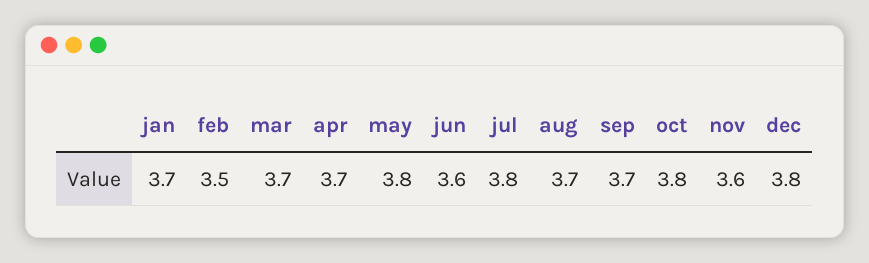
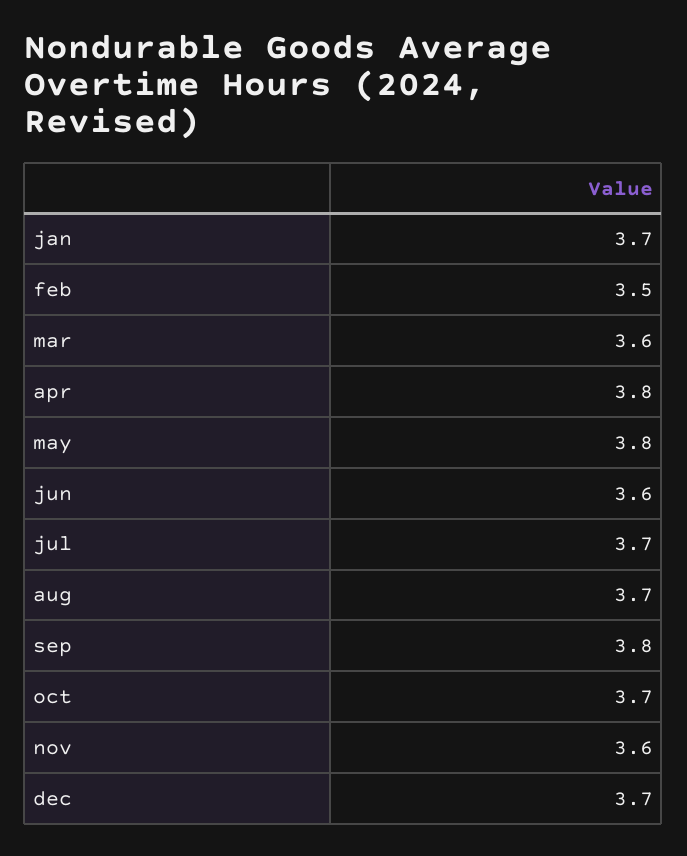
  {
    "jan": 3.7,
    "feb": 3.5,
-   "mar": 3.7,
+   "mar": 3.6,
-   "apr": 3.7,
+   "apr": 3.8,
    "may": 3.8,
    "jun": 3.6,
-   "jul": 3.8,
+   "jul": 3.7,
    "aug": 3.7,
-   "sep": 3.7,
+   "sep": 3.8,
-   "oct": 3.8,
+   "oct": 3.7,
    "nov": 3.6,
-   "dec": 3.8
+   "dec": 3.7
  }

